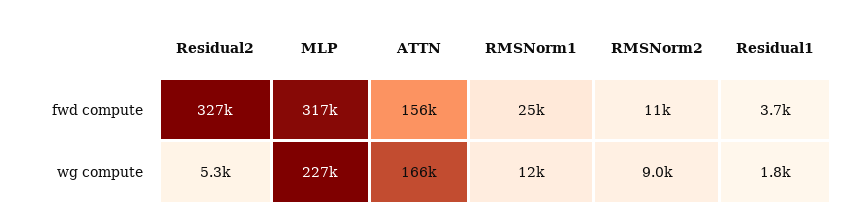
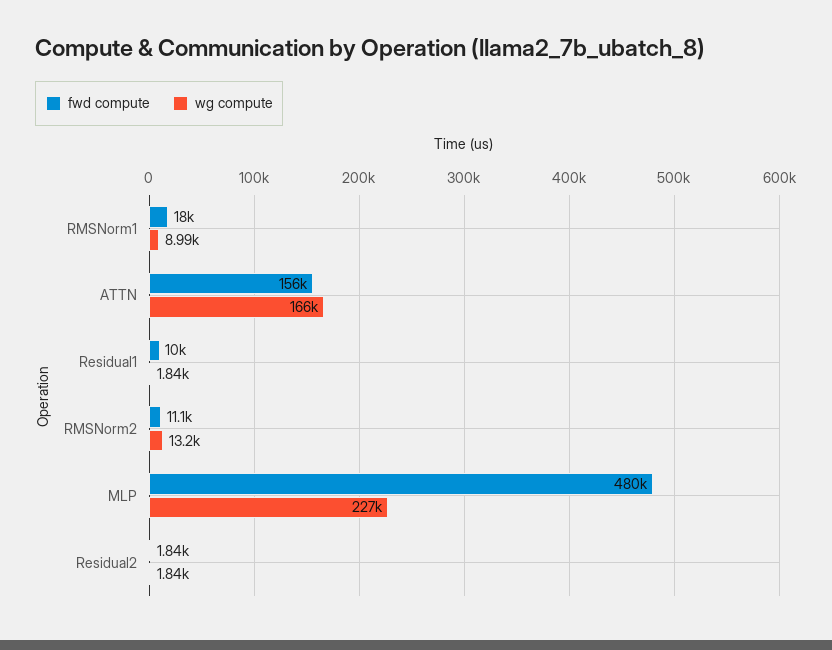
  {
    "fwd compute": {
-     "Residual2": 327000,
+     "Residual2": 1840,
-     "MLP": 317000,
+     "MLP": 480000,
      "ATTN": 156000,
-     "RMSNorm1": 25000,
+     "RMSNorm1": 18000,
      "RMSNorm2": 11100,
-     "Residual1": 3700
+     "Residual1": 10000
    },
    "wg compute": {
-     "Residual2": 5300,
+     "Residual2": 1840,
      "MLP": 227000,
      "ATTN": 166000,
-     "RMSNorm1": 12000,
+     "RMSNorm1": 8990,
-     "RMSNorm2": 9000,
+     "RMSNorm2": 13200,
      "Residual1": 1840
    }
  }

